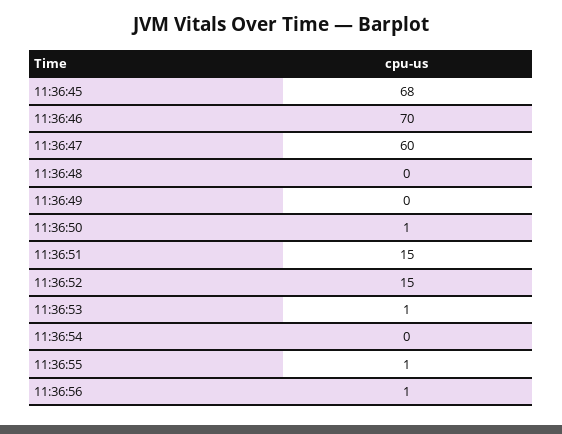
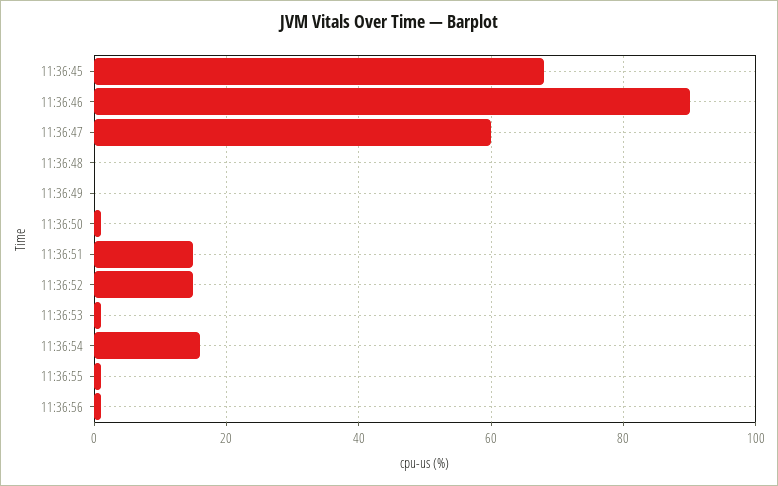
  {
    "11:36:45": 68,
-   "11:36:46": 70,
+   "11:36:46": 90,
    "11:36:47": 60,
    "11:36:48": 0,
    "11:36:49": 0,
    "11:36:50": 1,
    "11:36:51": 15,
    "11:36:52": 15,
    "11:36:53": 1,
-   "11:36:54": 0,
+   "11:36:54": 15,
    "11:36:55": 1,
    "11:36:56": 1
  }

